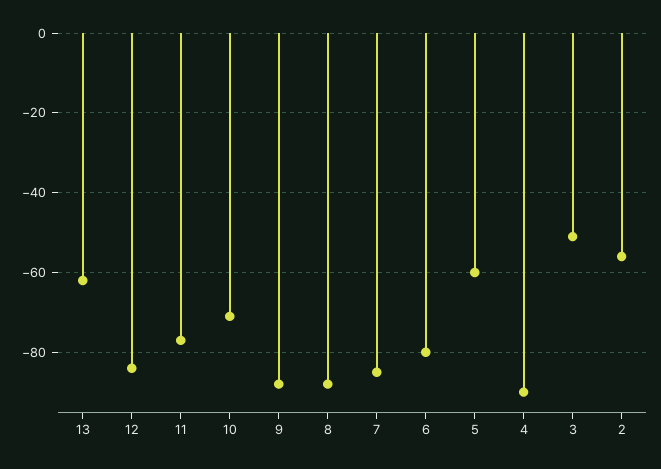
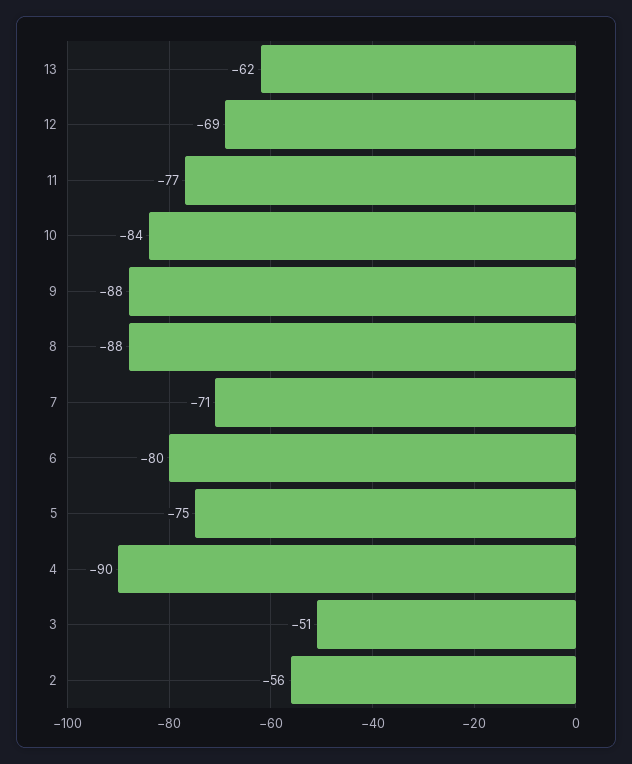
  {
    "13": -62,
-   "12": -85,
+   "12": -69,
    "11": -77,
-   "10": -70,
+   "10": -84,
    "9": -88,
    "8": -88,
-   "7": -85,
+   "7": -71,
    "6": -80,
-   "5": -60,
+   "5": -75,
    "4": -90,
    "3": -51,
    "2": -56
  }

